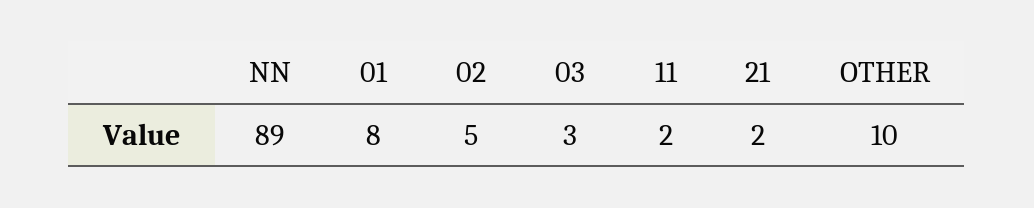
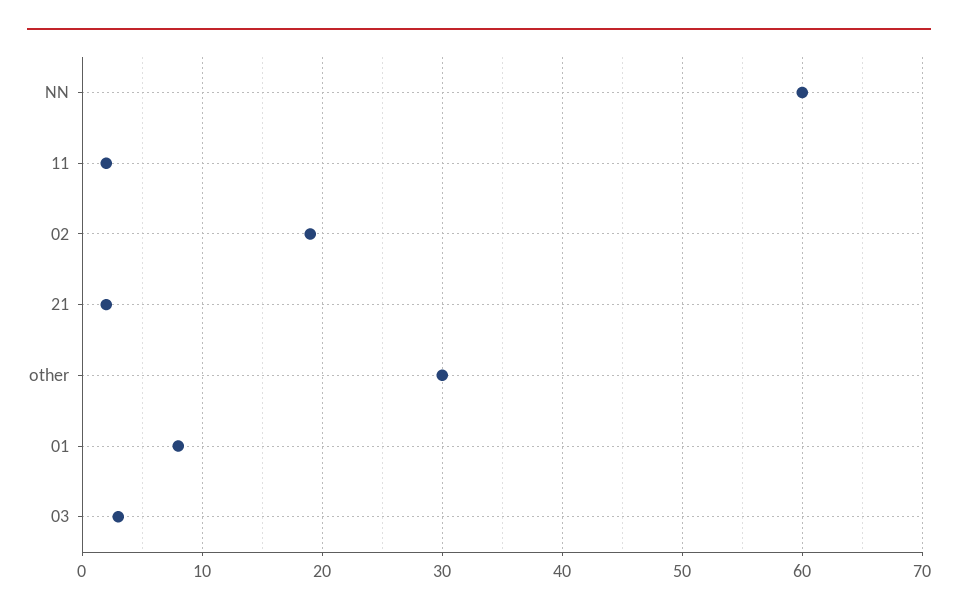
  {
-   "NN": 89,
+   "NN": 60,
    "01": 8,
-   "02": 5,
+   "02": 19,
    "03": 3,
    "11": 2,
    "21": 2,
-   "OTHER": 10
+   "OTHER": 30
  }

